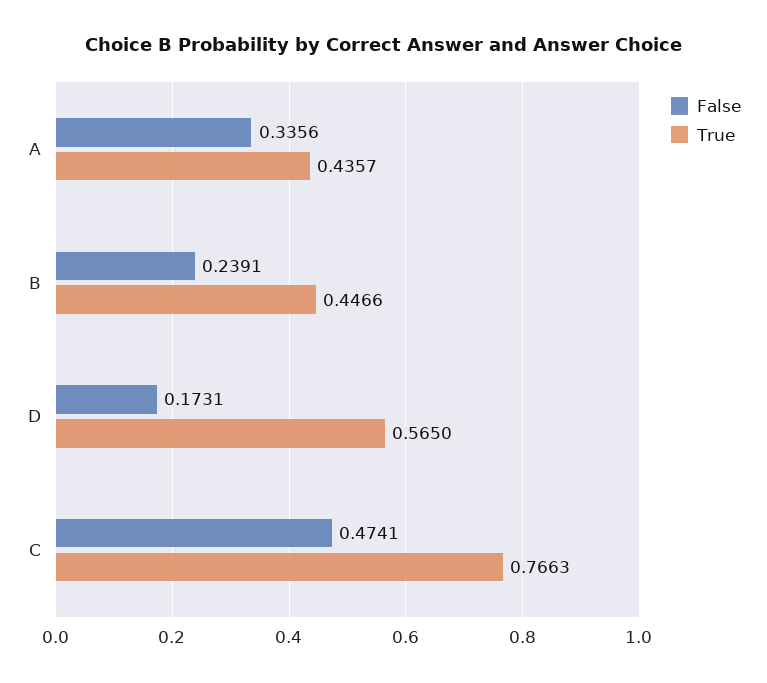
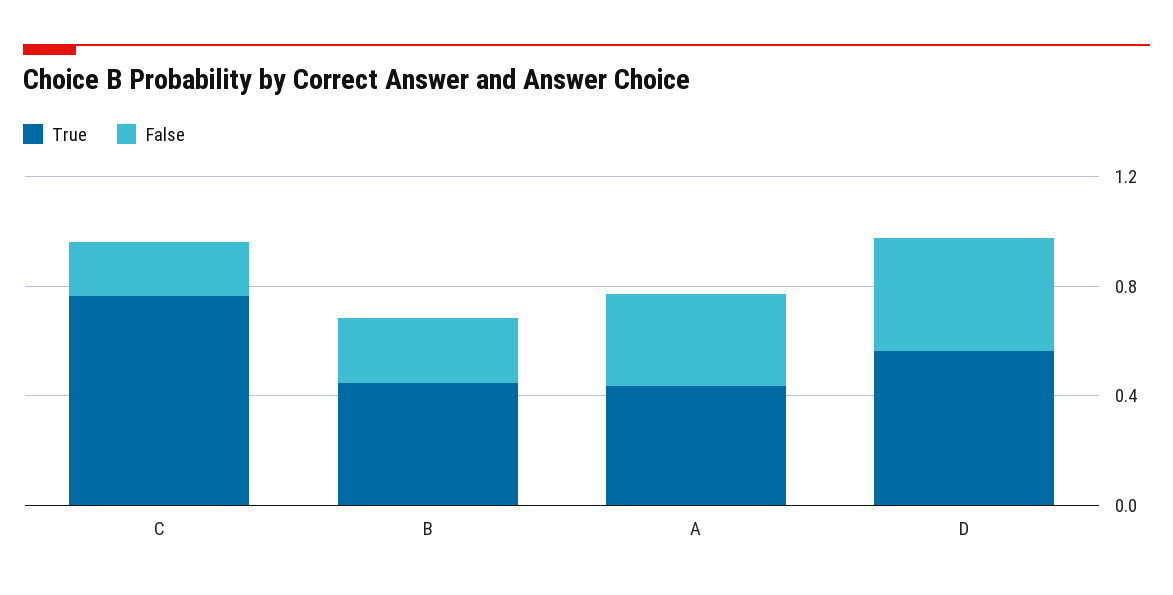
  {
    "False": {
      "A": 0.3356,
      "B": 0.2391,
-     "D": 0.1731,
+     "D": 0.4,
-     "C": 0.4741
+     "C": 0.2
    },
    "True": {
      "A": 0.4357,
      "B": 0.4466,
      "D": 0.565,
      "C": 0.7663
    }
  }

